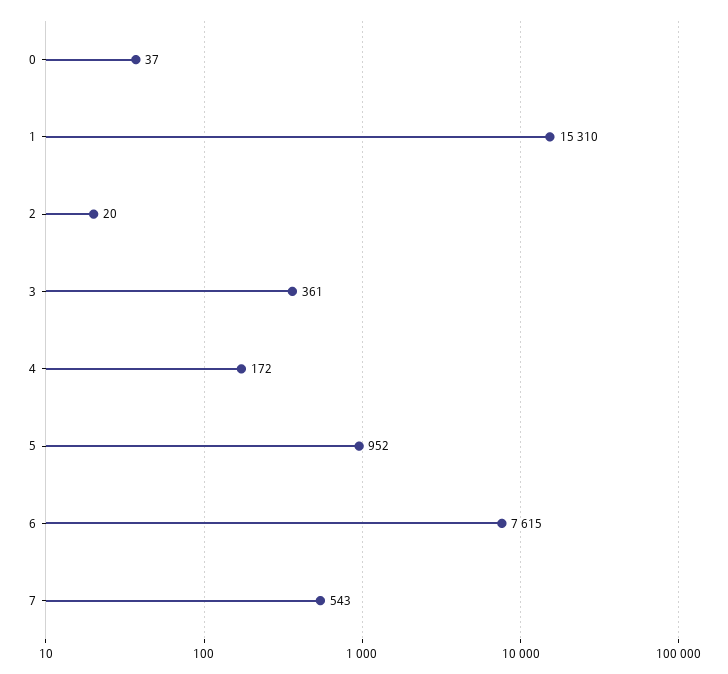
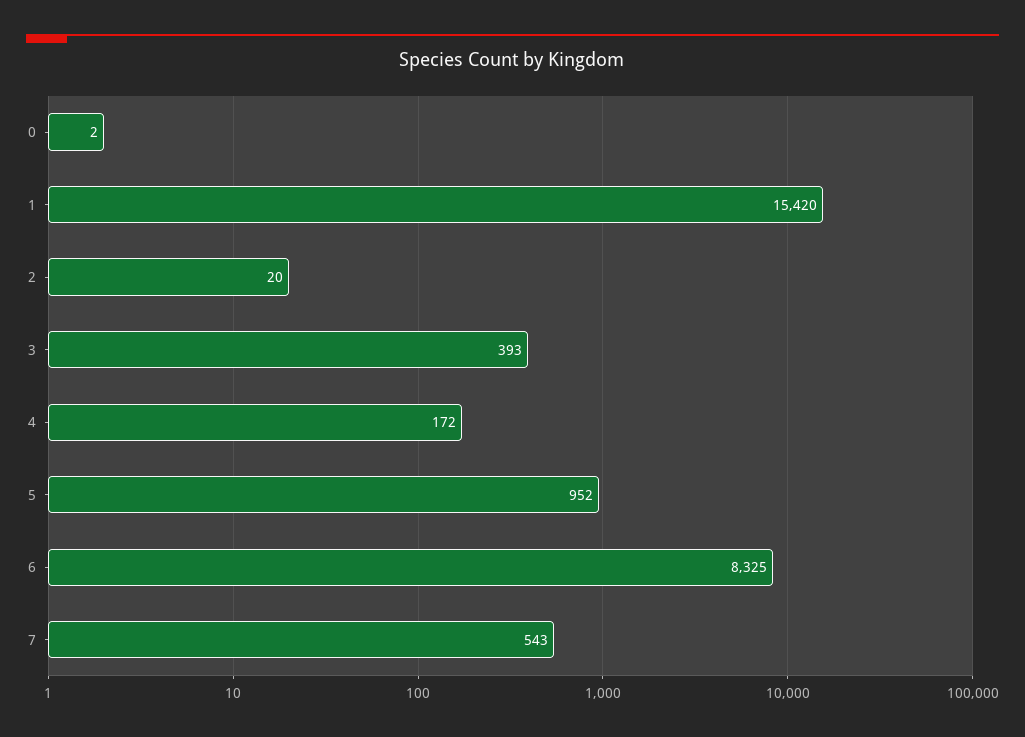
  {
-   "0": 37,
+   "0": 2,
-   "1": 15310,
+   "1": 15420,
    "2": 20,
-   "3": 361,
+   "3": 393,
    "4": 172,
    "5": 952,
-   "6": 7615,
+   "6": 8325,
    "7": 543
  }

